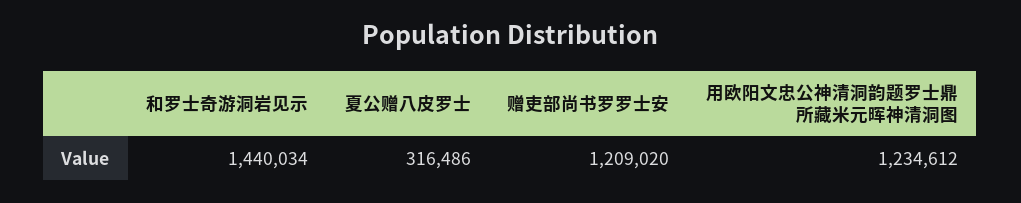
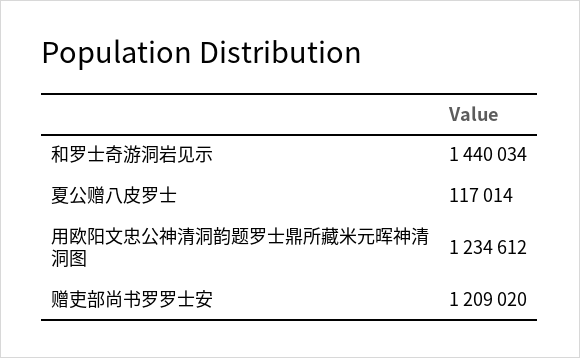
  {
    "和罗士奇游洞岩见示": 1440034,
-   "夏公赠八皮罗士": 316486,
+   "夏公赠八皮罗士": 117014,
    "赠吏部尚书罗罗士安": 1209020,
    "用欧阳文忠公神清洞韵题罗士鼎所藏米元晖神清洞图": 1234612
  }

